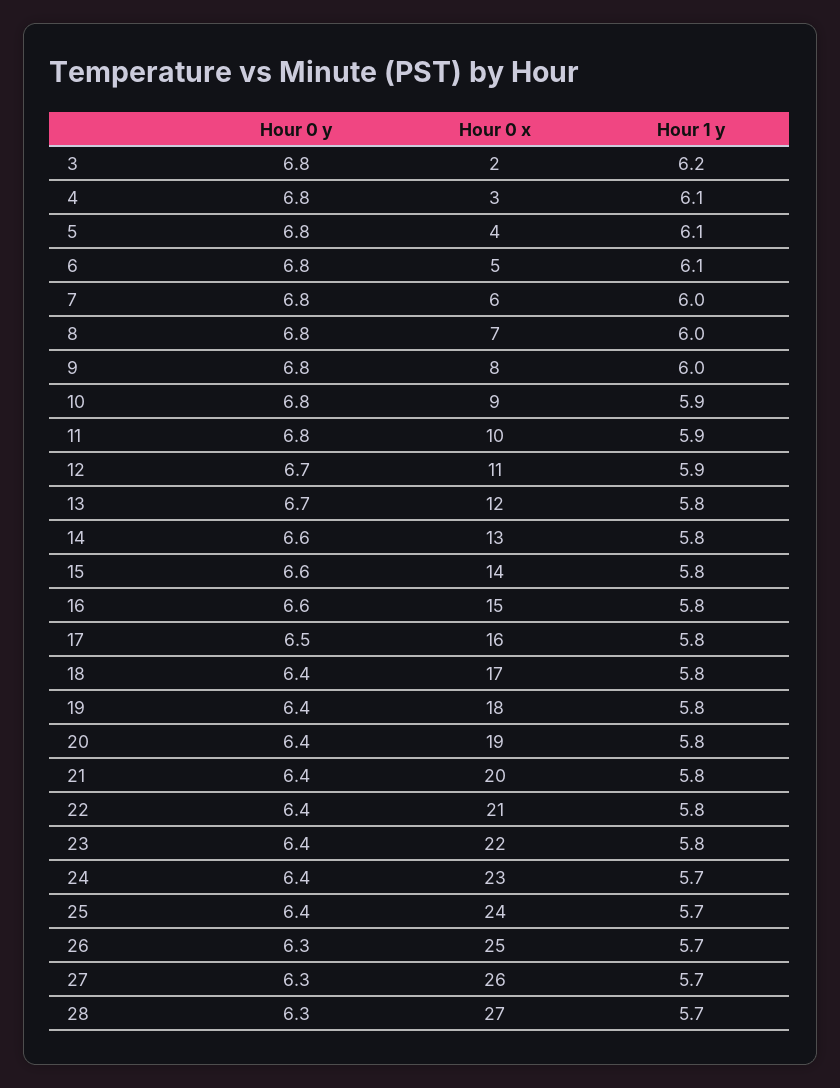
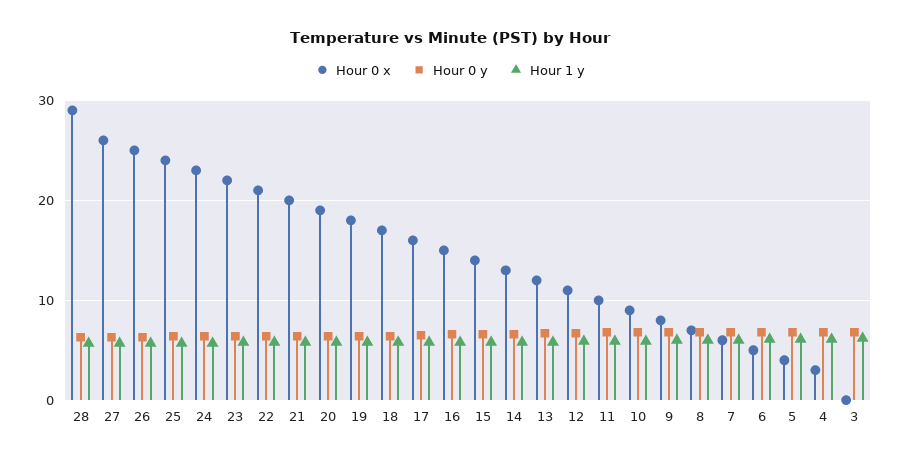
  {
    "Hour 0 y": {
      "3": 6.8,
      "4": 6.8,
      "5": 6.8,
      "6": 6.8,
      "7": 6.8,
      "8": 6.8,
      "9": 6.8,
      "10": 6.8,
      "11": 6.8,
      "12": 6.7,
      "13": 6.7,
      "14": 6.6,
      "15": 6.6,
      "16": 6.6,
      "17": 6.5,
      "18": 6.4,
      "19": 6.4,
      "20": 6.4,
      "21": 6.4,
      "22": 6.4,
      "23": 6.4,
      "24": 6.4,
      "25": 6.4,
      "26": 6.3,
      "27": 6.3,
      "28": 6.3
    },
    "Hour 0 x": {
-     "3": 2,
+     "3": 0,
      "4": 3,
      "5": 4,
      "6": 5,
      "7": 6,
      "8": 7,
      "9": 8,
      "10": 9,
      "11": 10,
      "12": 11,
      "13": 12,
      "14": 13,
      "15": 14,
      "16": 15,
      "17": 16,
      "18": 17,
      "19": 18,
      "20": 19,
      "21": 20,
      "22": 21,
      "23": 22,
      "24": 23,
      "25": 24,
      "26": 25,
      "27": 26,
-     "28": 27
+     "28": 29
    },
    "Hour 1 y": {
      "3": 6.2,
      "4": 6.1,
      "5": 6.1,
      "6": 6.1,
      "7": 6,
      "8": 6,
      "9": 6,
      "10": 5.9,
      "11": 5.9,
      "12": 5.9,
      "13": 5.8,
      "14": 5.8,
      "15": 5.8,
      "16": 5.8,
      "17": 5.8,
      "18": 5.8,
      "19": 5.8,
      "20": 5.8,
      "21": 5.8,
      "22": 5.8,
      "23": 5.8,
      "24": 5.7,
      "25": 5.7,
      "26": 5.7,
      "27": 5.7,
      "28": 5.7
    }
  }

